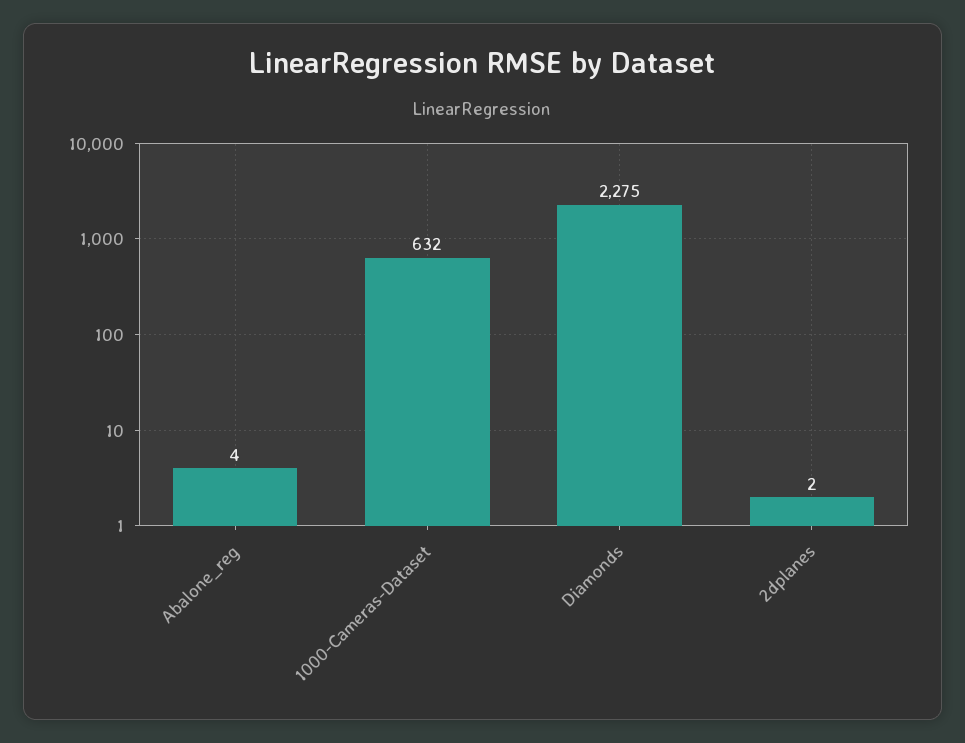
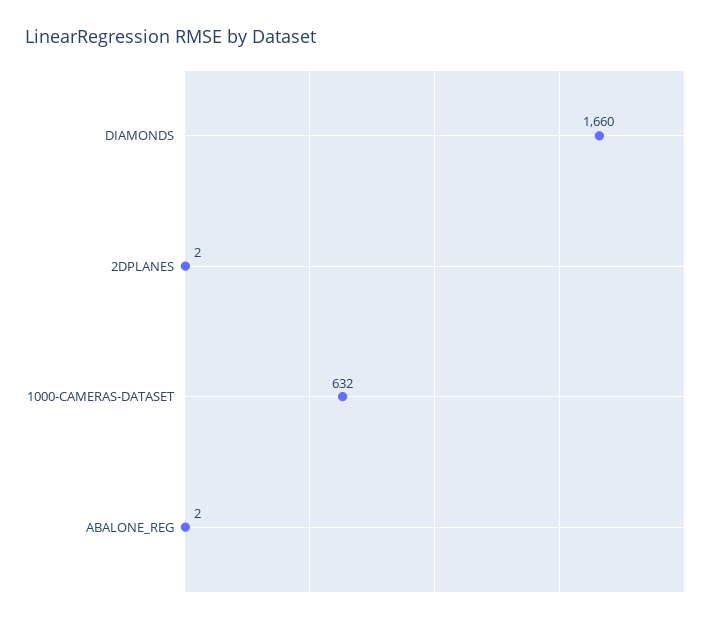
  {
-   "Abalone_reg": 4,
+   "Abalone_reg": 2,
    "1000-Cameras-Dataset": 632,
-   "Diamonds": 2275,
+   "Diamonds": 1660,
    "2dplanes": 2
  }

